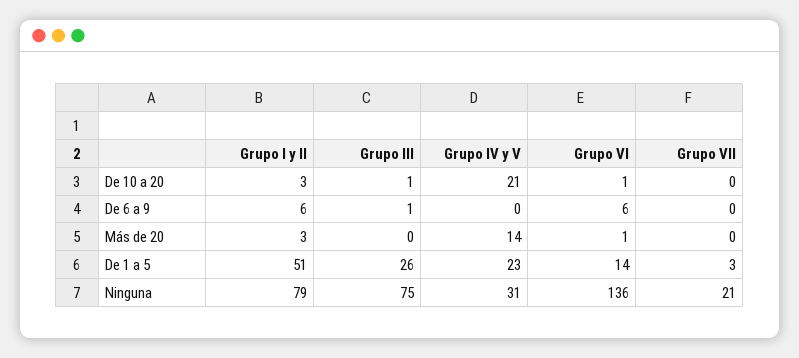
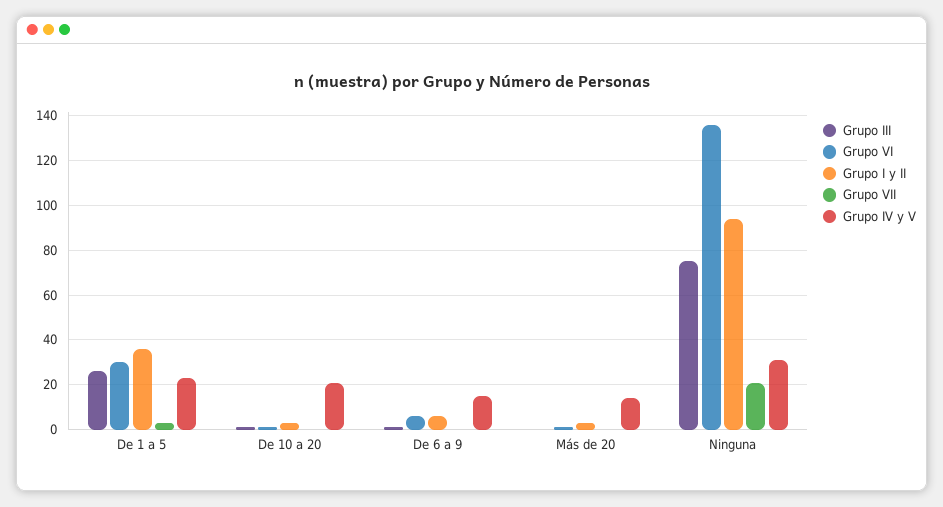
  {
    "Grupo I y II": {
      "De 10 a 20": 3,
      "De 6 a 9": 6,
      "Más de 20": 3,
-     "De 1 a 5": 51,
+     "De 1 a 5": 35,
-     "Ninguna": 79
+     "Ninguna": 95
    },
    "Grupo III": {
      "De 10 a 20": 1,
      "De 6 a 9": 1,
      "Más de 20": 0,
      "De 1 a 5": 26,
      "Ninguna": 75
    },
    "Grupo IV y V": {
      "De 10 a 20": 21,
-     "De 6 a 9": 0,
+     "De 6 a 9": 15,
      "Más de 20": 14,
      "De 1 a 5": 23,
      "Ninguna": 31
    },
    "Grupo VI": {
      "De 10 a 20": 1,
      "De 6 a 9": 6,
      "Más de 20": 1,
-     "De 1 a 5": 14,
+     "De 1 a 5": 30,
      "Ninguna": 136
    },
    "Grupo VII": {
      "De 10 a 20": 0,
      "De 6 a 9": 0,
      "Más de 20": 0,
      "De 1 a 5": 3,
      "Ninguna": 21
    }
  }

